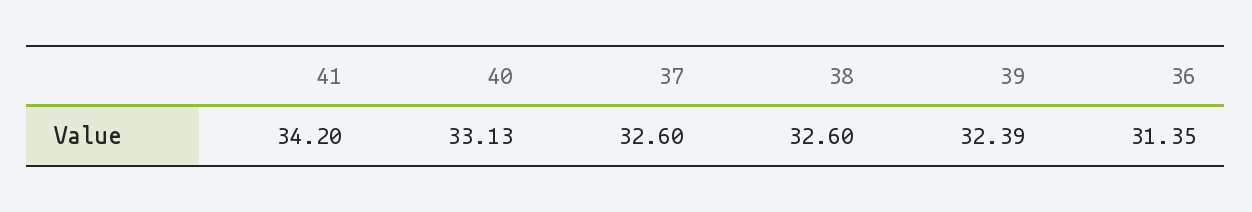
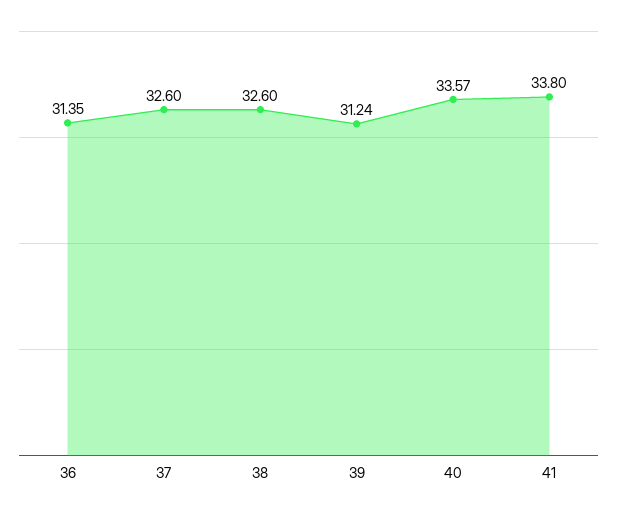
  {
-   "41": 34.2,
+   "41": 33.8,
-   "40": 33.13,
+   "40": 33.57,
    "37": 32.6,
    "38": 32.6,
-   "39": 32.39,
+   "39": 31.24,
    "36": 31.35
  }

